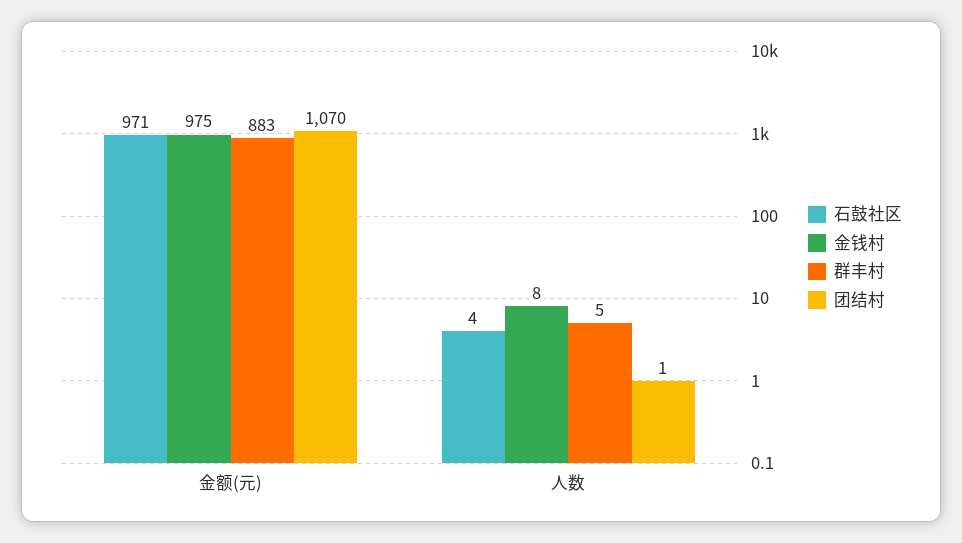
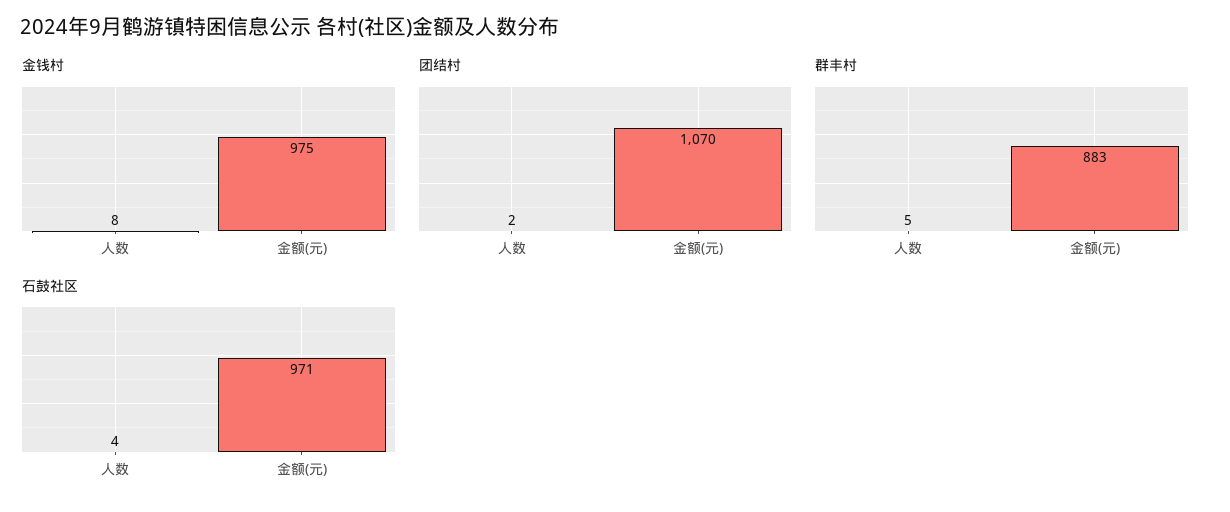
  {
    "石鼓社区": {
      "金额(元)": 971,
      "人数": 4
    },
    "金钱村": {
      "金额(元)": 975,
      "人数": 8
    },
    "群丰村": {
      "金额(元)": 883,
      "人数": 5
    },
    "团结村": {
      "金额(元)": 1070,
-     "人数": 1
+     "人数": 2
    }
  }

